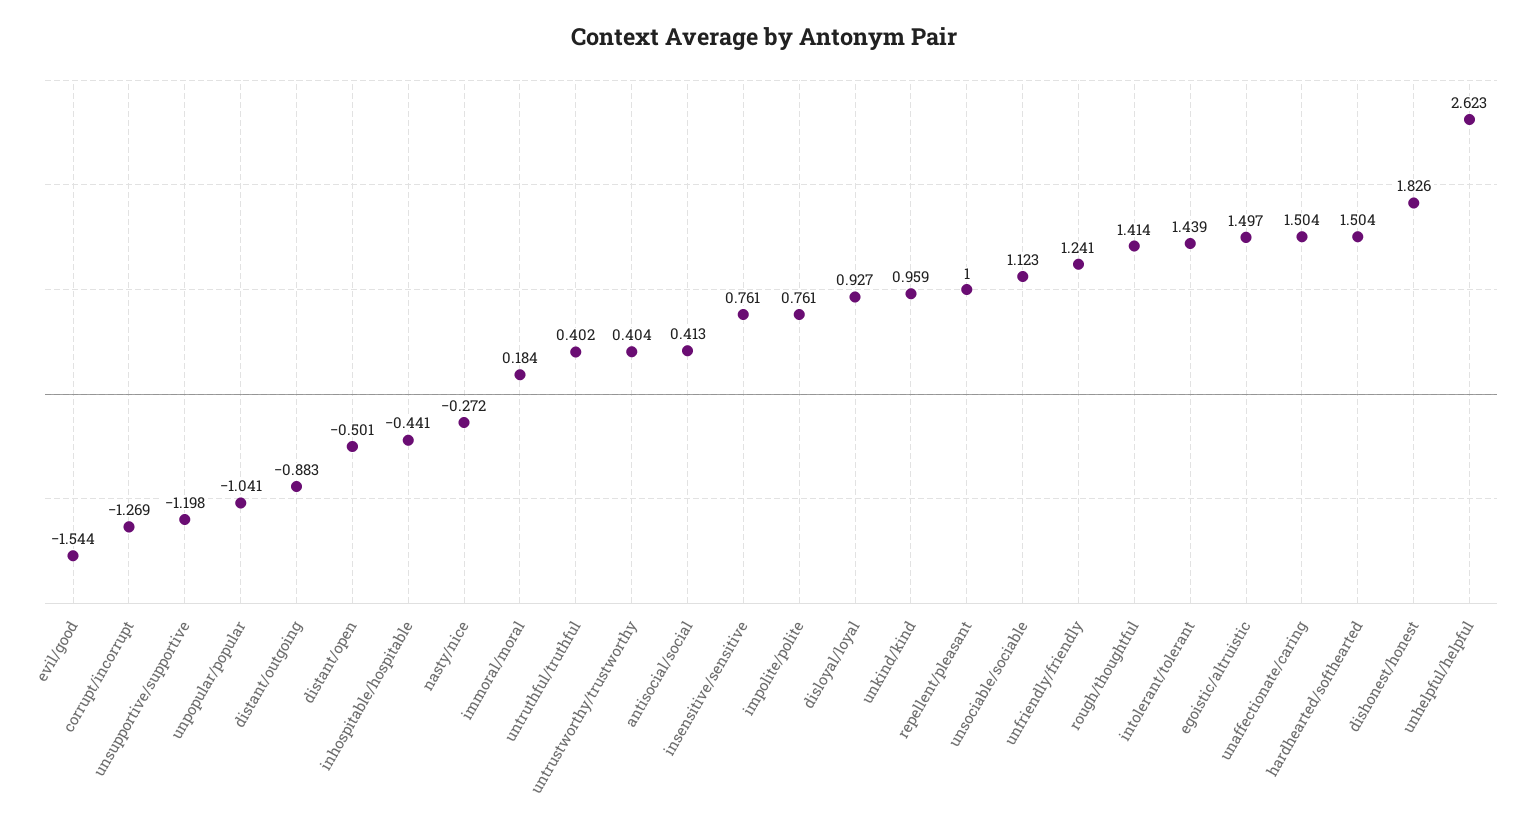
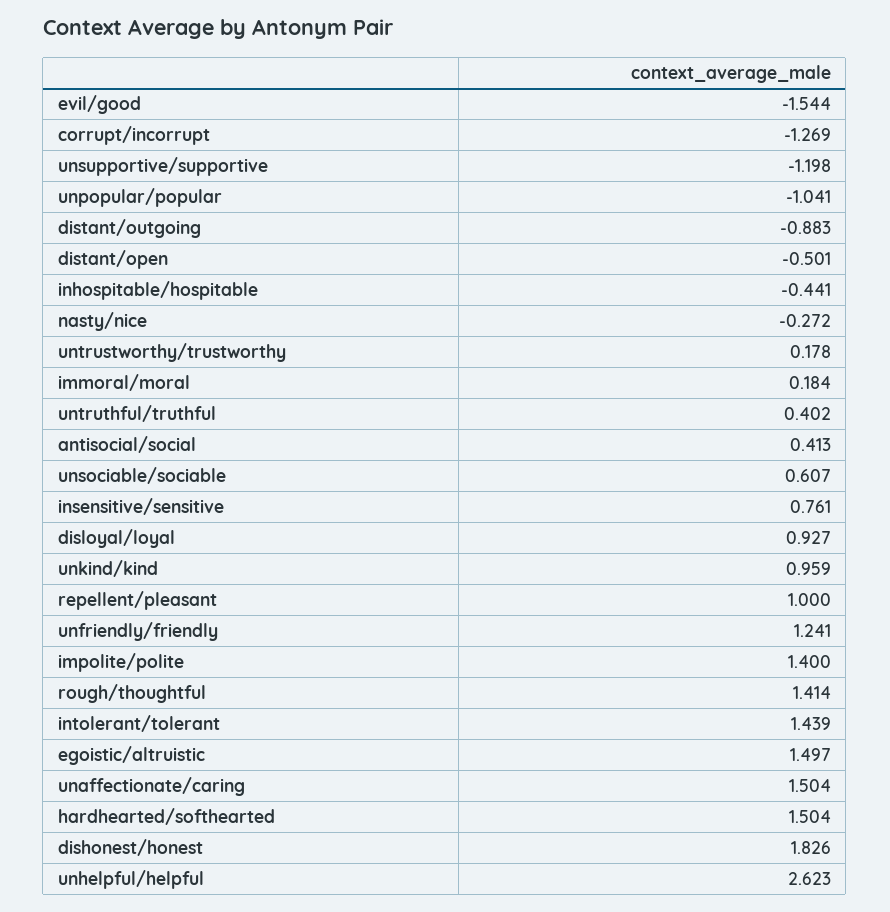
  {
    "evil/good": -1.544,
    "corrupt/incorrupt": -1.269,
    "unsupportive/supportive": -1.198,
    "unpopular/popular": -1.041,
    "distant/outgoing": -0.883,
    "distant/open": -0.501,
    "inhospitable/hospitable": -0.441,
    "nasty/nice": -0.272,
    "immoral/moral": 0.184,
    "untruthful/truthful": 0.402,
-   "untrustworthy/trustworthy": 0.404,
+   "untrustworthy/trustworthy": 0.178,
    "antisocial/social": 0.413,
    "insensitive/sensitive": 0.761,
-   "impolite/polite": 0.761,
+   "impolite/polite": 1.4,
    "disloyal/loyal": 0.927,
    "unkind/kind": 0.959,
    "repellent/pleasant": 1,
-   "unsociable/sociable": 1.123,
+   "unsociable/sociable": 0.607,
    "unfriendly/friendly": 1.241,
    "rough/thoughtful": 1.414,
    "intolerant/tolerant": 1.439,
    "egoistic/altruistic": 1.497,
    "unaffectionate/caring": 1.504,
    "hardhearted/softhearted": 1.504,
    "dishonest/honest": 1.826,
    "unhelpful/helpful": 2.623
  }

